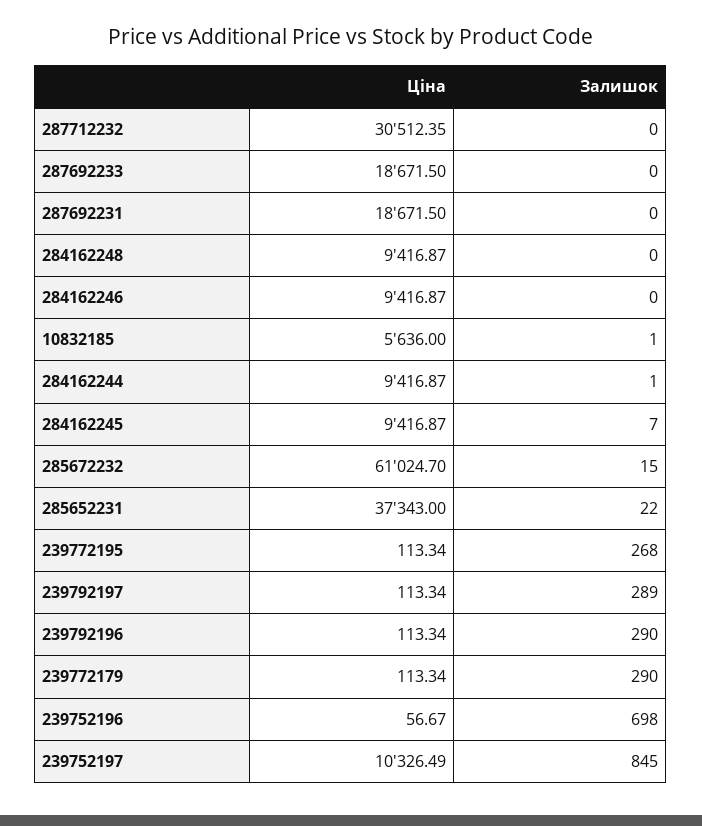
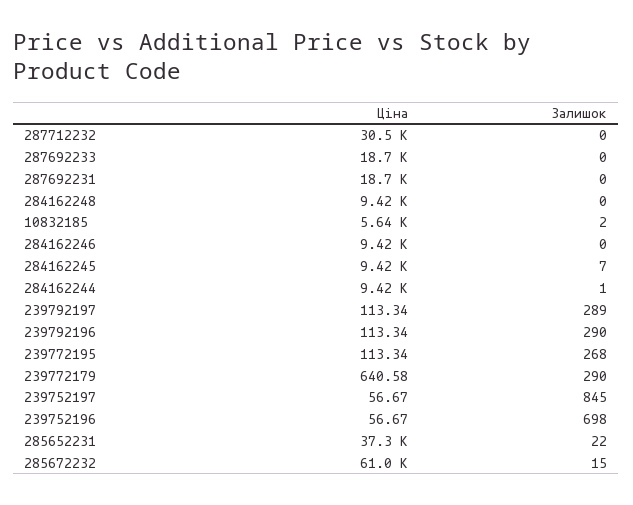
  {
    "Ціна": {
      "287712232": 30512.35,
      "287692233": 18671.5,
      "287692231": 18671.5,
      "284162248": 9416.87,
      "284162246": 9416.87,
      "10832185": 5636,
      "284162244": 9416.87,
      "284162245": 9416.87,
      "285672232": 61024.7,
      "285652231": 37343,
      "239772195": 113.34,
      "239792197": 113.34,
      "239792196": 113.34,
-     "239772179": 113.34,
+     "239772179": 640.58,
      "239752196": 56.67,
-     "239752197": 10326.49
+     "239752197": 56.67
    },
    "Залишок": {
      "287712232": 0,
      "287692233": 0,
      "287692231": 0,
      "284162248": 0,
      "284162246": 0,
-     "10832185": 1,
+     "10832185": 2,
      "284162244": 1,
      "284162245": 7,
      "285672232": 15,
      "285652231": 22,
      "239772195": 268,
      "239792197": 289,
      "239792196": 290,
      "239772179": 290,
      "239752196": 698,
      "239752197": 845
    }
  }

